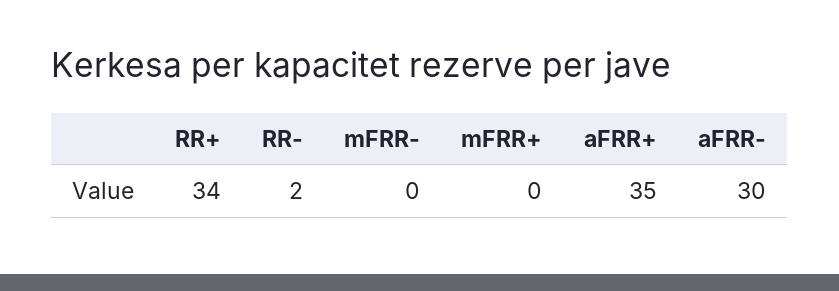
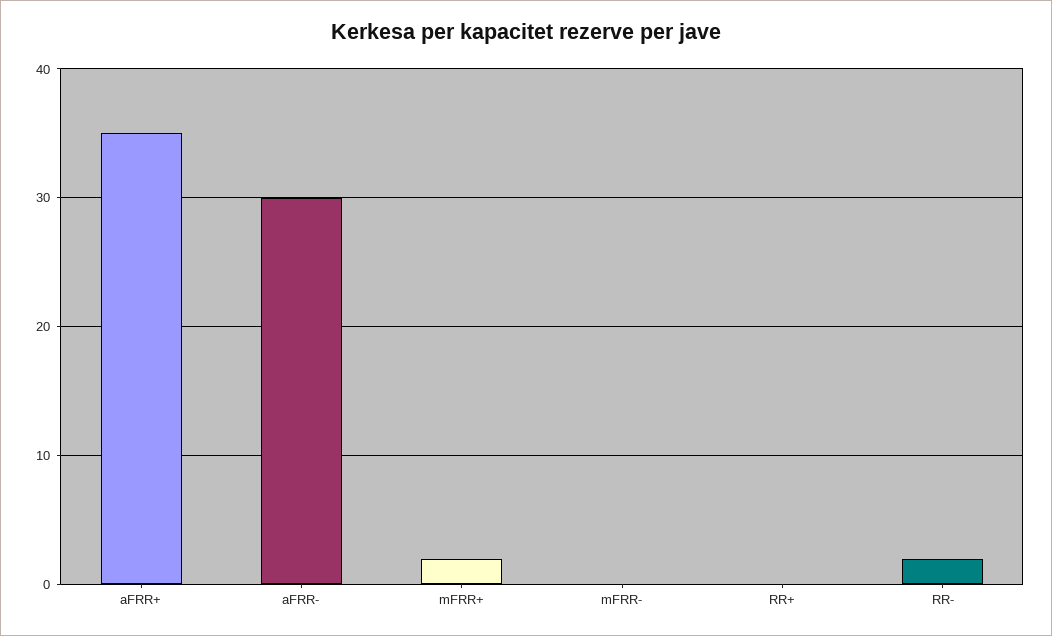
  {
-   "RR+": 34,
+   "RR+": 0,
    "RR-": 2,
    "mFRR-": 0,
-   "mFRR+": 0,
+   "mFRR+": 2,
    "aFRR+": 35,
    "aFRR-": 30
  }

